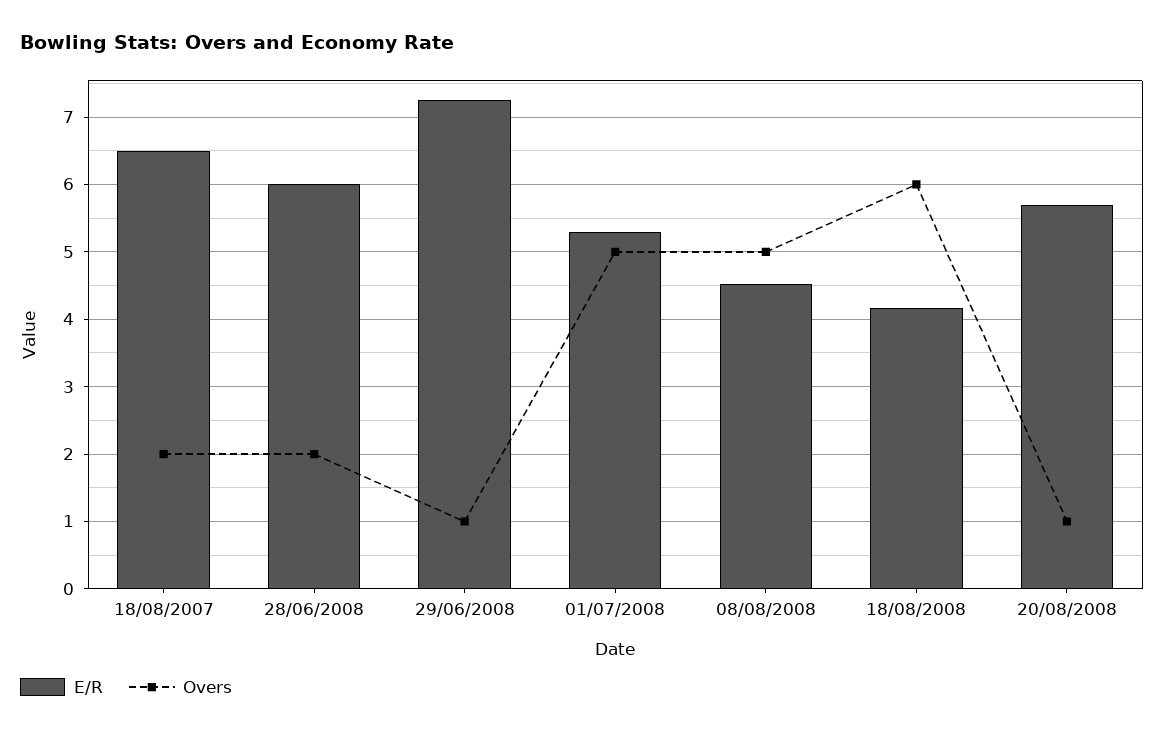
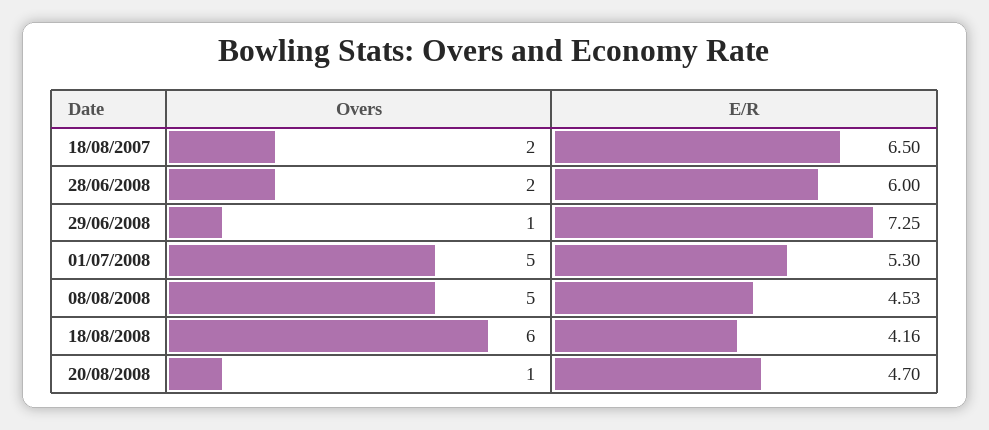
  {
    "E/R": {
      "18/08/2007": 6.5,
      "28/06/2008": 6,
      "29/06/2008": 7.25,
      "01/07/2008": 5.3,
      "08/08/2008": 4.53,
      "18/08/2008": 4.16,
-     "20/08/2008": 5.7
+     "20/08/2008": 4.7
    },
    "Overs": {
      "18/08/2007": 2,
      "28/06/2008": 2,
      "29/06/2008": 1,
      "01/07/2008": 5,
      "08/08/2008": 5,
      "18/08/2008": 6,
      "20/08/2008": 1
    }
  }

